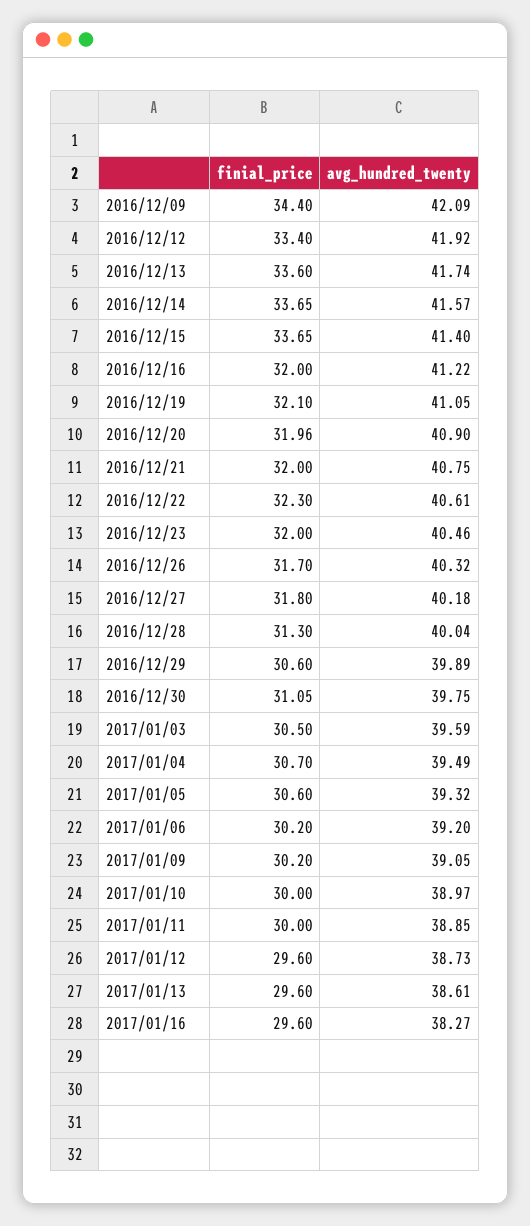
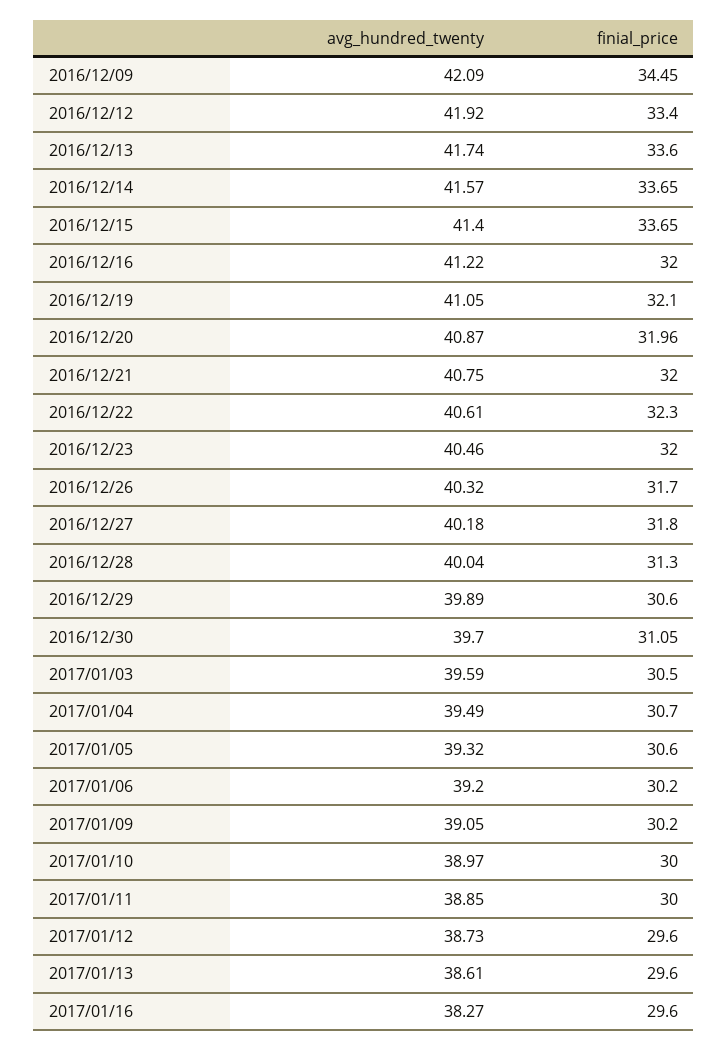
  {
    "finial_price": {
-     "2016/12/09": 34.4,
+     "2016/12/09": 34.45,
      "2016/12/12": 33.4,
      "2016/12/13": 33.6,
      "2016/12/14": 33.65,
      "2016/12/15": 33.65,
      "2016/12/16": 32,
      "2016/12/19": 32.1,
      "2016/12/20": 31.96,
      "2016/12/21": 32,
      "2016/12/22": 32.3,
      "2016/12/23": 32,
      "2016/12/26": 31.7,
      "2016/12/27": 31.8,
      "2016/12/28": 31.3,
      "2016/12/29": 30.6,
      "2016/12/30": 31.05,
      "2017/01/03": 30.5,
      "2017/01/04": 30.7,
      "2017/01/05": 30.6,
      "2017/01/06": 30.2,
      "2017/01/09": 30.2,
      "2017/01/10": 30,
      "2017/01/11": 30,
      "2017/01/12": 29.6,
      "2017/01/13": 29.6,
      "2017/01/16": 29.6
    },
    "avg_hundred_twenty": {
      "2016/12/09": 42.09,
      "2016/12/12": 41.92,
      "2016/12/13": 41.74,
      "2016/12/14": 41.57,
      "2016/12/15": 41.4,
      "2016/12/16": 41.22,
      "2016/12/19": 41.05,
-     "2016/12/20": 40.9,
+     "2016/12/20": 40.87,
      "2016/12/21": 40.75,
      "2016/12/22": 40.61,
      "2016/12/23": 40.46,
      "2016/12/26": 40.32,
      "2016/12/27": 40.18,
      "2016/12/28": 40.04,
      "2016/12/29": 39.89,
-     "2016/12/30": 39.75,
+     "2016/12/30": 39.7,
      "2017/01/03": 39.59,
      "2017/01/04": 39.49,
      "2017/01/05": 39.32,
      "2017/01/06": 39.2,
      "2017/01/09": 39.05,
      "2017/01/10": 38.97,
      "2017/01/11": 38.85,
      "2017/01/12": 38.73,
      "2017/01/13": 38.61,
      "2017/01/16": 38.27
    }
  }

